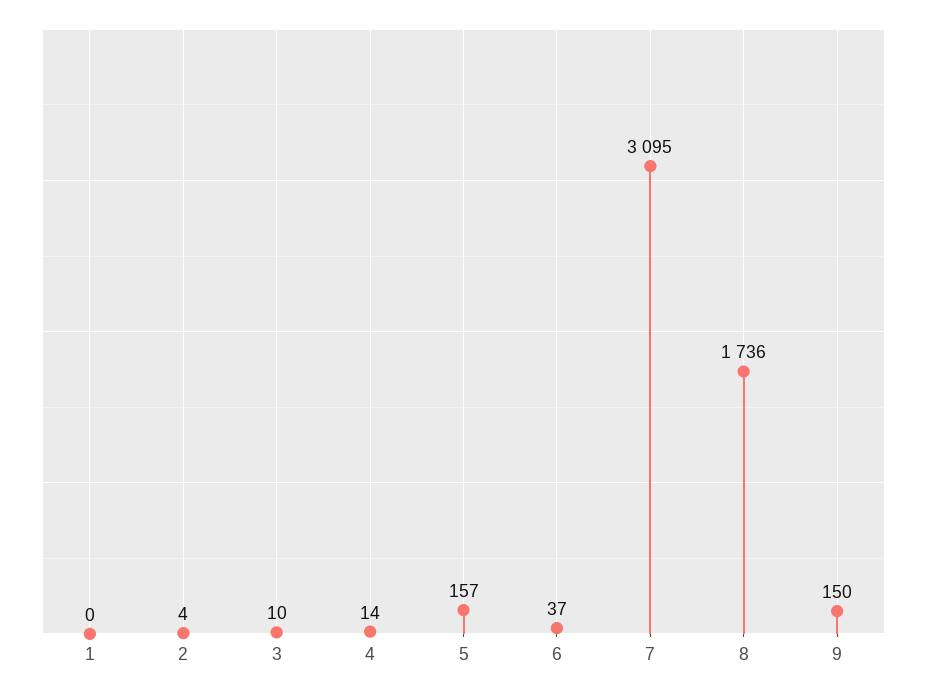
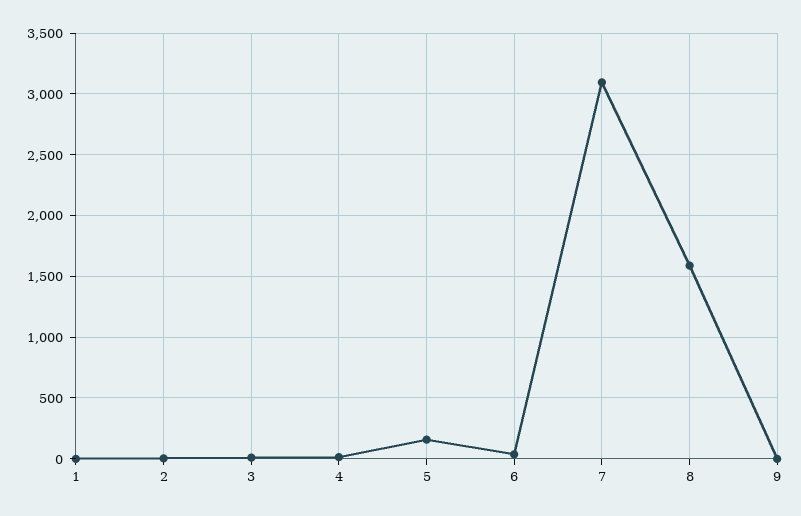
  {
    "1": 0,
    "2": 4,
    "3": 10,
    "4": 14,
    "5": 157,
    "6": 37,
    "7": 3095,
-   "8": 1736,
+   "8": 1600,
-   "9": 150
+   "9": 0
  }

